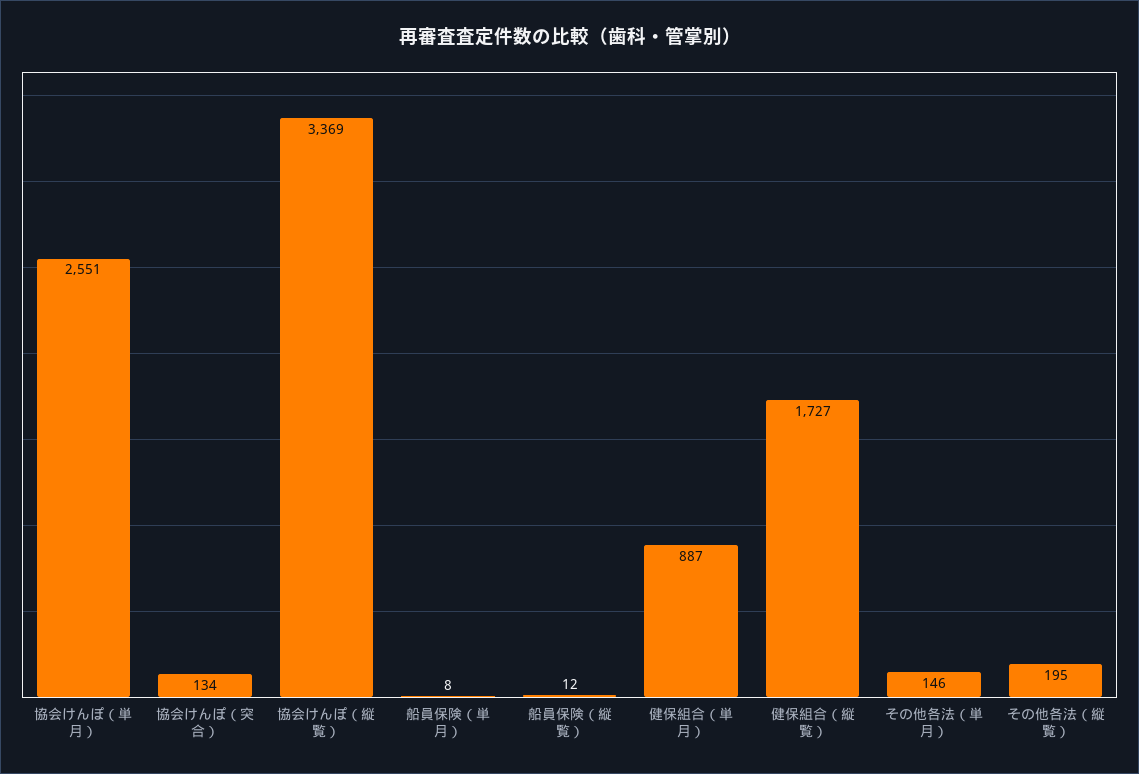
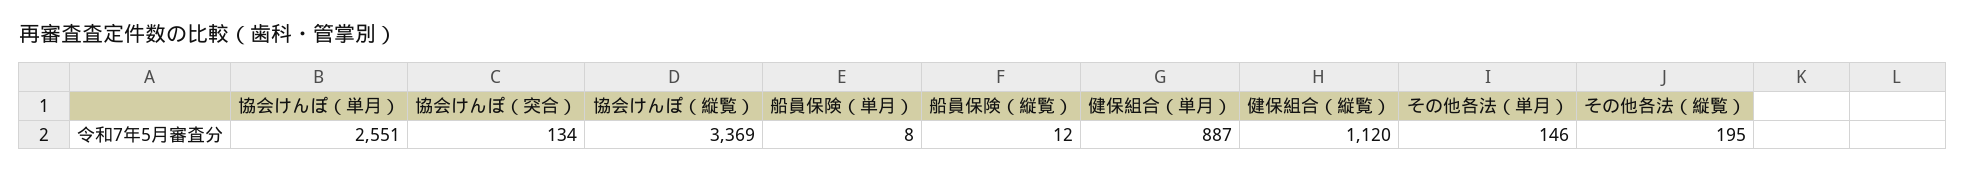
  {
    "協会けんぽ（単月）": 2551,
    "協会けんぽ（突合）": 134,
    "協会けんぽ（縦覧）": 3369,
    "船員保険（単月）": 8,
    "船員保険（縦覧）": 12,
    "健保組合（単月）": 887,
-   "健保組合（縦覧）": 1727,
+   "健保組合（縦覧）": 1120,
    "その他各法（単月）": 146,
    "その他各法（縦覧）": 195
  }

